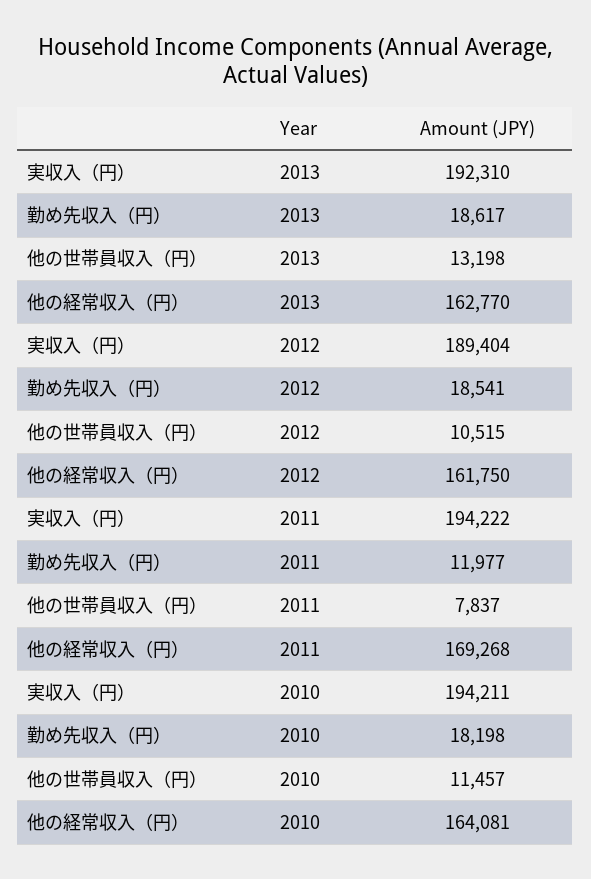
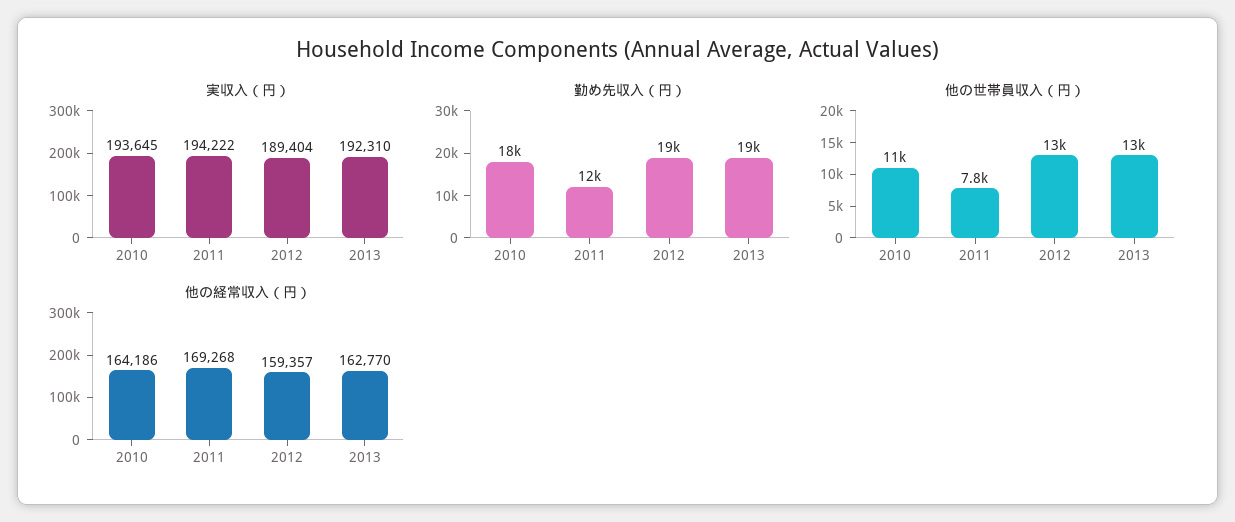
  {
    "実収入（円）": {
      "2013": 192310,
      "2012": 189404,
      "2011": 194222,
-     "2010": 194211
+     "2010": 193645
    },
    "勤め先収入（円）": {
      "2013": 18617,
      "2012": 18541,
      "2011": 11977,
      "2010": 18198
    },
    "他の世帯員収入（円）": {
      "2013": 13198,
-     "2012": 10515,
+     "2012": 13000,
      "2011": 7837,
      "2010": 11457
    },
    "他の経常収入（円）": {
      "2013": 162770,
-     "2012": 161750,
+     "2012": 159357,
      "2011": 169268,
-     "2010": 164081
+     "2010": 164186
    }
  }

